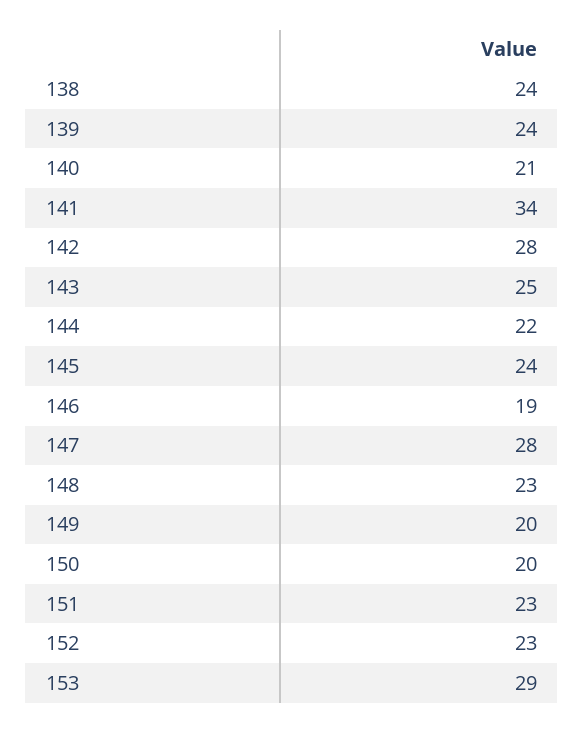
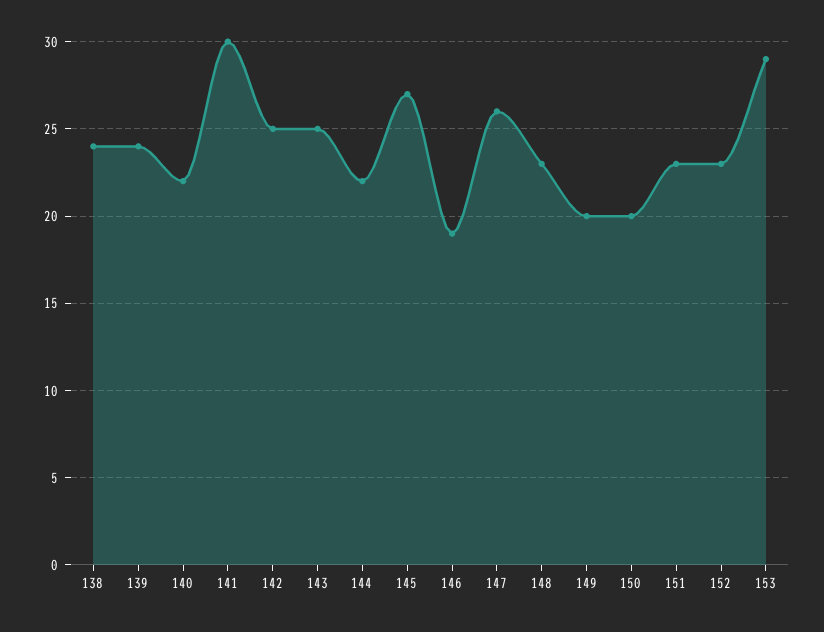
  {
    "138": 24,
    "139": 24,
-   "140": 21,
+   "140": 22,
-   "141": 34,
+   "141": 30,
-   "142": 28,
+   "142": 25,
    "143": 25,
    "144": 22,
-   "145": 24,
+   "145": 27,
    "146": 19,
-   "147": 28,
+   "147": 26,
    "148": 23,
    "149": 20,
    "150": 20,
    "151": 23,
    "152": 23,
    "153": 29
  }

